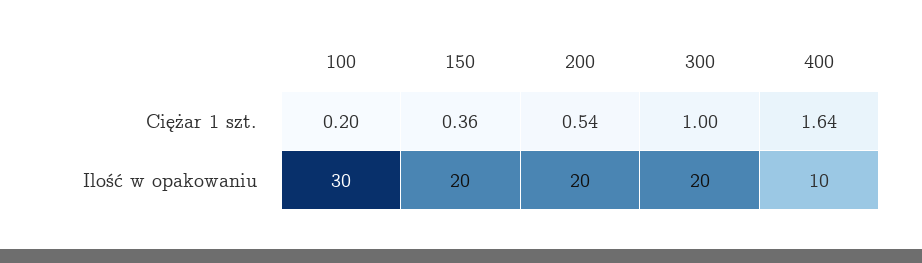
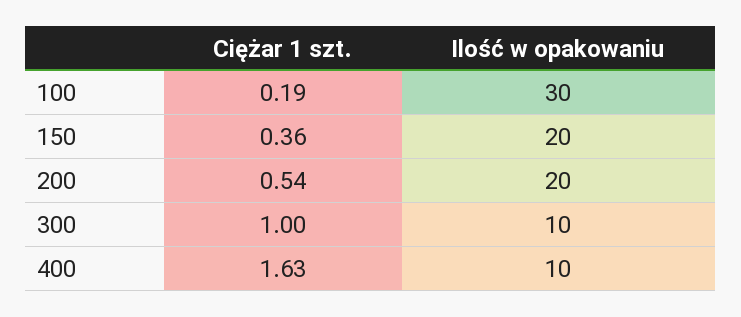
  {
    "100": {
-     "Ciężar 1 szt.": 0.2,
+     "Ciężar 1 szt.": 0.19,
      "Ilość w opakowaniu": 30
    },
    "150": {
      "Ciężar 1 szt.": 0.36,
      "Ilość w opakowaniu": 20
    },
    "200": {
      "Ciężar 1 szt.": 0.54,
      "Ilość w opakowaniu": 20
    },
    "300": {
      "Ciężar 1 szt.": 1,
-     "Ilość w opakowaniu": 20
+     "Ilość w opakowaniu": 10
    },
    "400": {
-     "Ciężar 1 szt.": 1.64,
+     "Ciężar 1 szt.": 1.63,
      "Ilość w opakowaniu": 10
    }
  }

